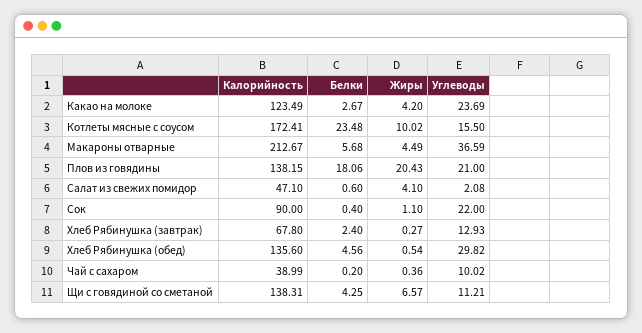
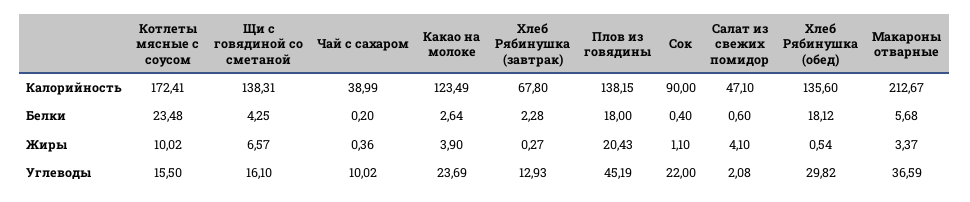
  {
    "Калорийность": {
      "Какао на молоке": 123.49,
      "Котлеты мясные с соусом": 172.41,
      "Макароны отварные": 212.67,
      "Плов из говядины": 138.15,
      "Салат из свежих помидор": 47.1,
      "Сок": 90,
      "Хлеб Рябинушка (завтрак)": 67.8,
      "Хлеб Рябинушка (обед)": 135.6,
      "Чай с сахаром": 38.99,
      "Щи с говядиной со сметаной": 138.31
    },
    "Белки": {
-     "Какао на молоке": 2.67,
+     "Какао на молоке": 2.64,
      "Котлеты мясные с соусом": 23.48,
      "Макароны отварные": 5.68,
-     "Плов из говядины": 18.06,
+     "Плов из говядины": 18,
      "Салат из свежих помидор": 0.6,
      "Сок": 0.4,
-     "Хлеб Рябинушка (завтрак)": 2.4,
+     "Хлеб Рябинушка (завтрак)": 2.28,
-     "Хлеб Рябинушка (обед)": 4.56,
+     "Хлеб Рябинушка (обед)": 18.12,
      "Чай с сахаром": 0.2,
      "Щи с говядиной со сметаной": 4.25
    },
    "Жиры": {
-     "Какао на молоке": 4.2,
+     "Какао на молоке": 3.9,
      "Котлеты мясные с соусом": 10.02,
-     "Макароны отварные": 4.49,
+     "Макароны отварные": 3.37,
      "Плов из говядины": 20.43,
      "Салат из свежих помидор": 4.1,
      "Сок": 1.1,
      "Хлеб Рябинушка (завтрак)": 0.27,
      "Хлеб Рябинушка (обед)": 0.54,
      "Чай с сахаром": 0.36,
      "Щи с говядиной со сметаной": 6.57
    },
    "Углеводы": {
      "Какао на молоке": 23.69,
      "Котлеты мясные с соусом": 15.5,
      "Макароны отварные": 36.59,
-     "Плов из говядины": 21,
+     "Плов из говядины": 45.19,
      "Салат из свежих помидор": 2.08,
      "Сок": 22,
      "Хлеб Рябинушка (завтрак)": 12.93,
      "Хлеб Рябинушка (обед)": 29.82,
      "Чай с сахаром": 10.02,
-     "Щи с говядиной со сметаной": 11.21
+     "Щи с говядиной со сметаной": 16.1
    }
  }

